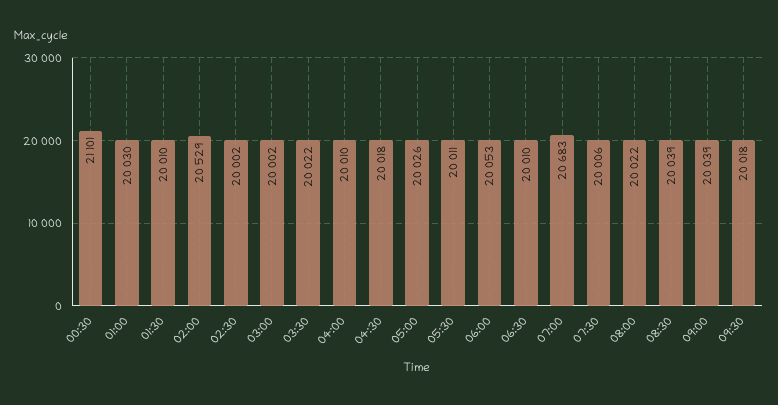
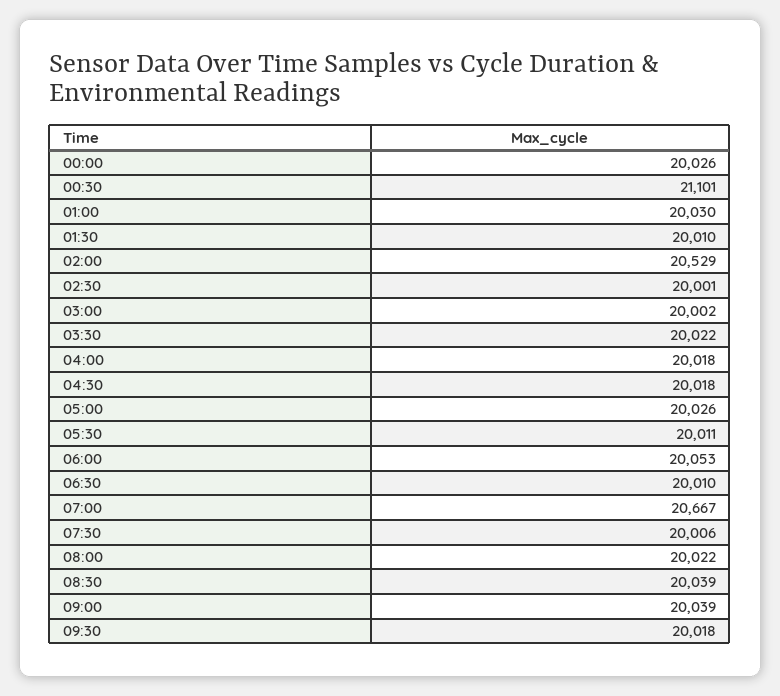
  {
    "00:30": 21101,
    "01:00": 20030,
    "01:30": 20010,
    "02:00": 20529,
-   "02:30": 20002,
+   "02:30": 20001,
    "03:00": 20002,
    "03:30": 20022,
-   "04:00": 20010,
+   "04:00": 20018,
    "04:30": 20018,
    "05:00": 20026,
    "05:30": 20011,
    "06:00": 20053,
    "06:30": 20010,
-   "07:00": 20683,
+   "07:00": 20667,
    "07:30": 20006,
    "08:00": 20022,
    "08:30": 20039,
    "09:00": 20039,
-   "09:30": 20018
+   "09:30": 20018,
+   "00:00": 20026
  }

